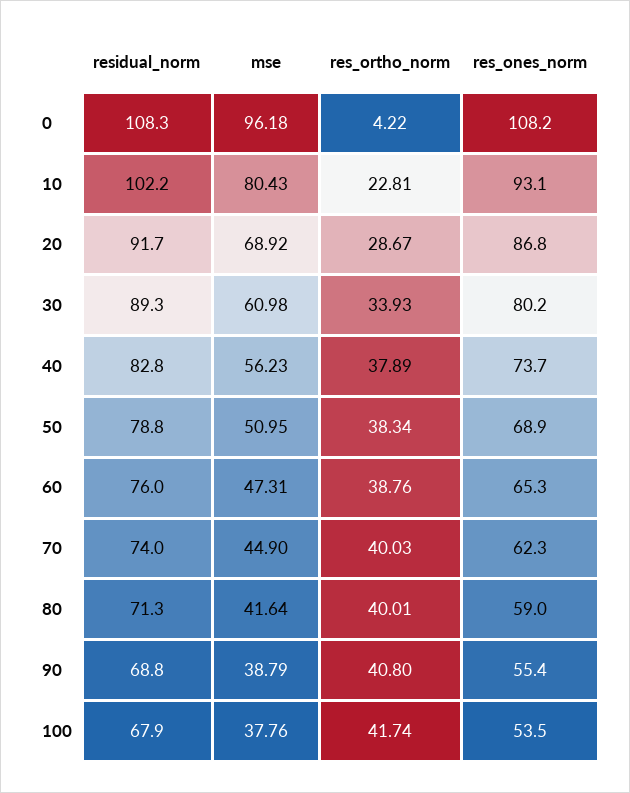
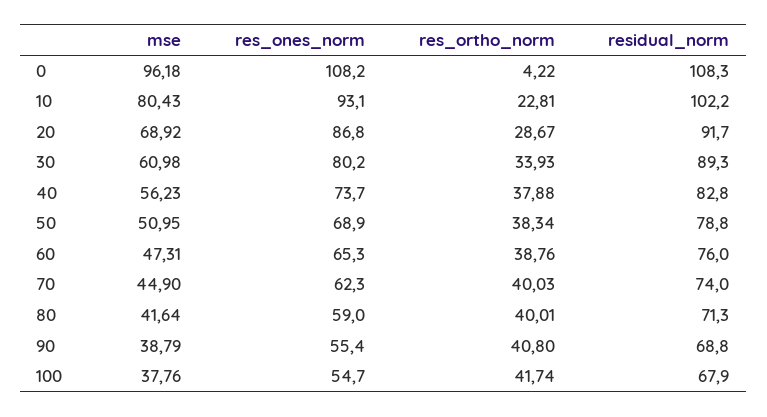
  {
    "residual_norm": {
      "0": 108.3,
      "10": 102.2,
      "20": 91.7,
      "30": 89.3,
      "40": 82.8,
      "50": 78.8,
      "60": 76,
      "70": 74,
      "80": 71.3,
      "90": 68.8,
      "100": 67.9
    },
    "mse": {
      "0": 96.18,
      "10": 80.43,
      "20": 68.92,
      "30": 60.98,
      "40": 56.23,
      "50": 50.95,
      "60": 47.31,
      "70": 44.9,
      "80": 41.64,
      "90": 38.79,
      "100": 37.76
    },
    "res_ortho_norm": {
      "0": 4.22,
      "10": 22.81,
      "20": 28.67,
      "30": 33.93,
-     "40": 37.89,
+     "40": 37.88,
      "50": 38.34,
      "60": 38.76,
      "70": 40.03,
      "80": 40.01,
      "90": 40.8,
      "100": 41.74
    },
    "res_ones_norm": {
      "0": 108.2,
      "10": 93.1,
      "20": 86.8,
      "30": 80.2,
      "40": 73.7,
      "50": 68.9,
      "60": 65.3,
      "70": 62.3,
      "80": 59,
      "90": 55.4,
-     "100": 53.5
+     "100": 54.7
    }
  }

